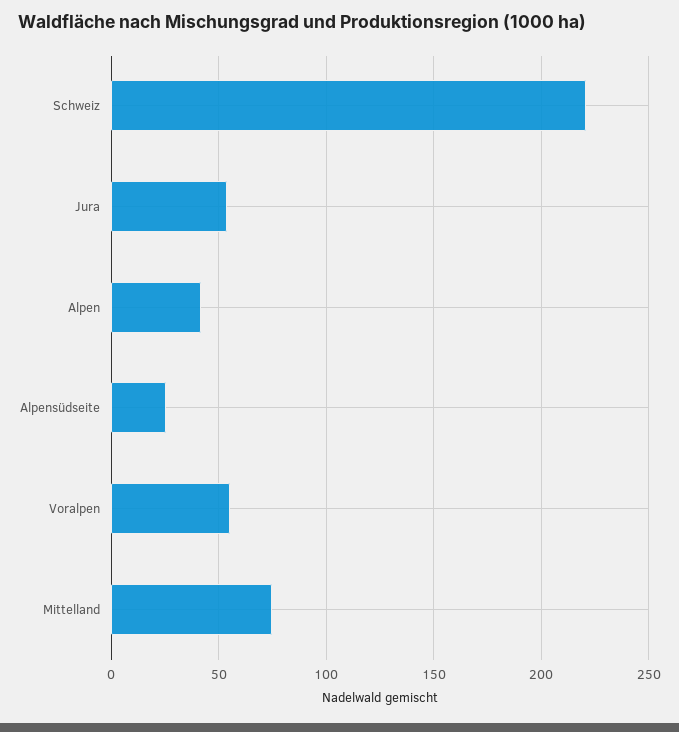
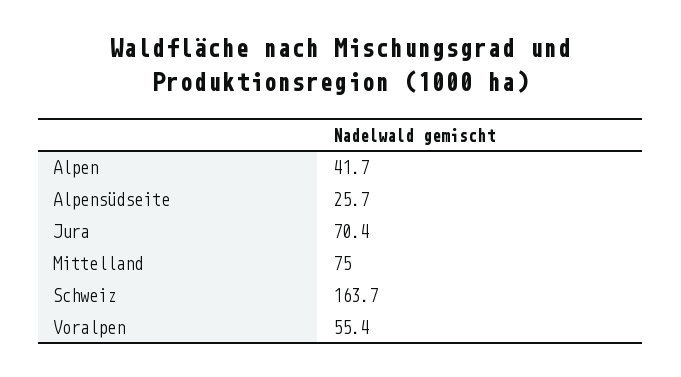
  {
-   "Schweiz": 220,
+   "Schweiz": 163.7,
-   "Jura": 55,
+   "Jura": 70.4,
    "Alpen": 41.7,
    "Alpensüdseite": 25.7,
    "Voralpen": 55.4,
    "Mittelland": 75
  }

